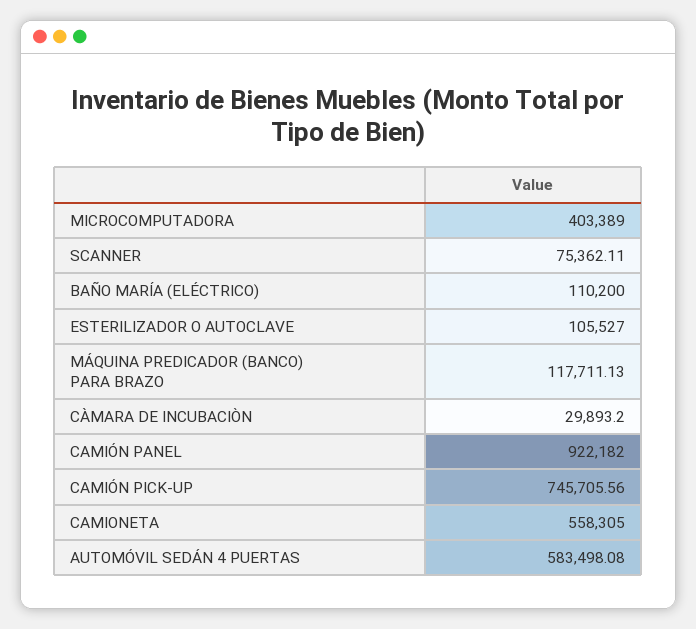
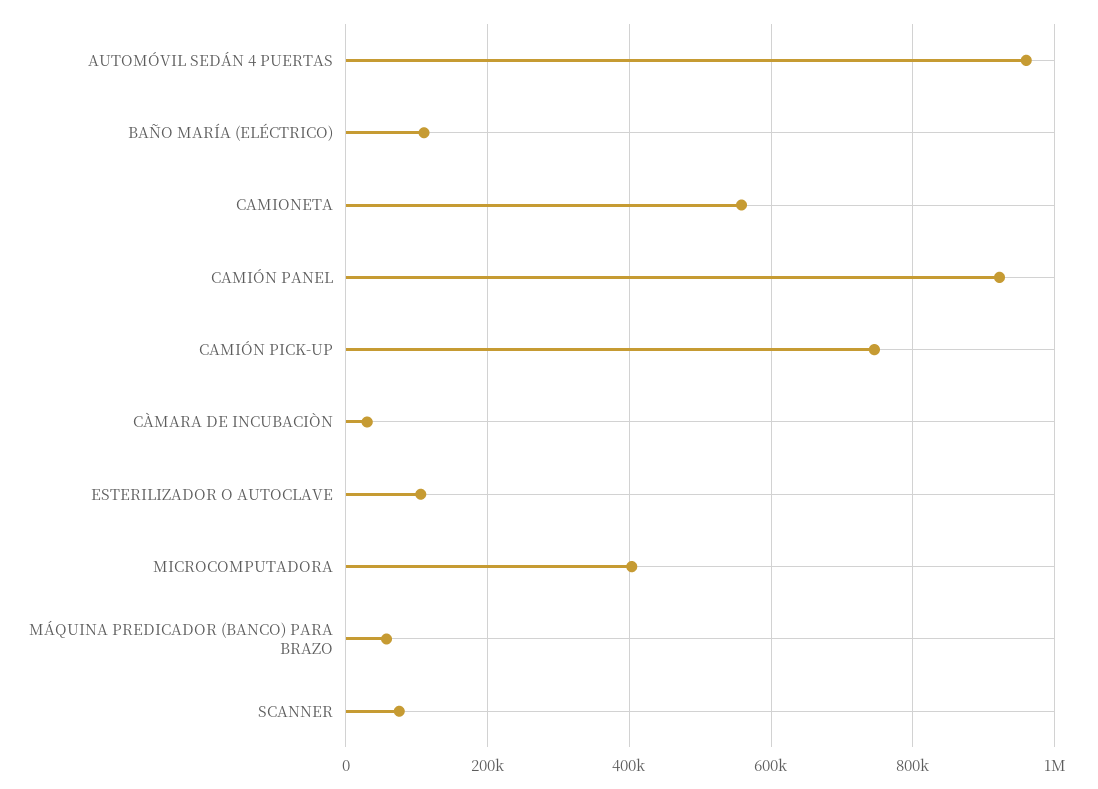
  {
    "MICROCOMPUTADORA": 403389,
    "SCANNER": 75362.11,
    "BAÑO MARÍA (ELÉCTRICO)": 110200,
    "ESTERILIZADOR O AUTOCLAVE": 105527,
-   "MÁQUINA PREDICADOR (BANCO) PARA BRAZO": 117711.13,
+   "MÁQUINA PREDICADOR (BANCO) PARA BRAZO": 60000,
    "CÀMARA DE INCUBACIÒN": 29893.2,
    "CAMIÓN PANEL": 922182,
    "CAMIÓN PICK-UP": 745705.56,
    "CAMIONETA": 558305,
-   "AUTOMÓVIL SEDÁN 4 PUERTAS": 583498.08
+   "AUTOMÓVIL SEDÁN 4 PUERTAS": 960000
  }

